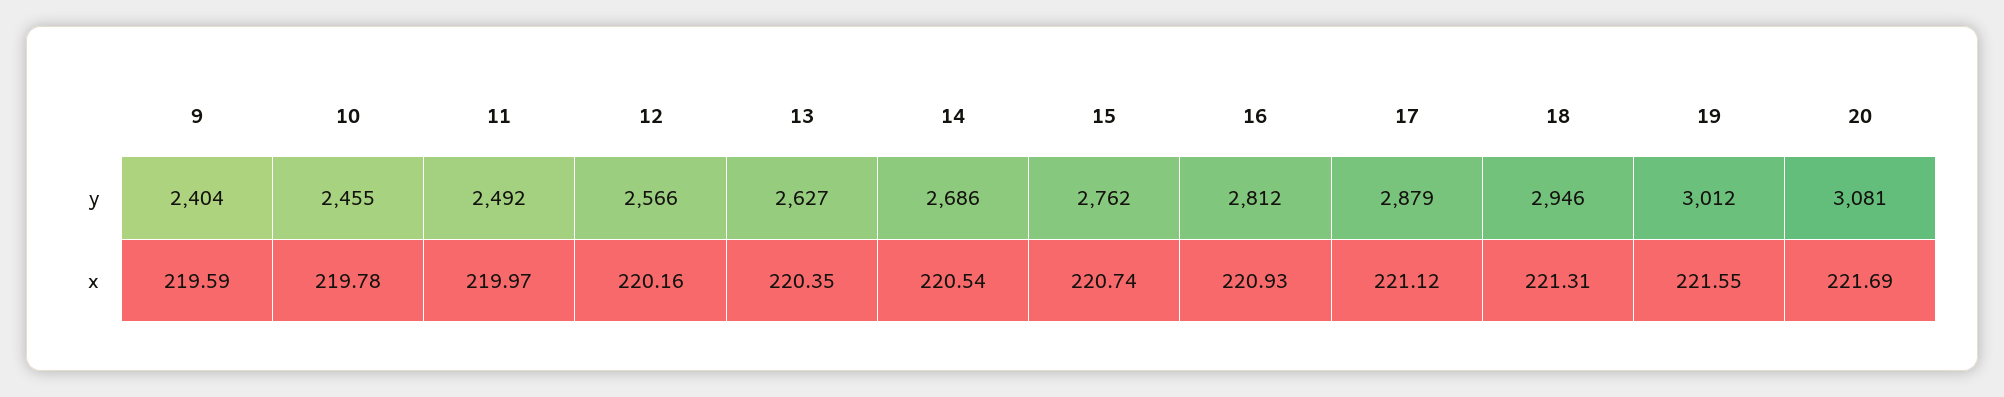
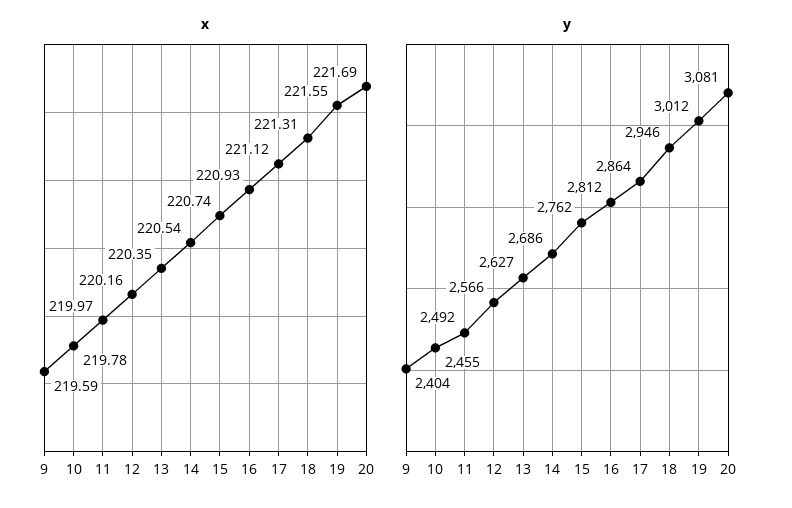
  {
    "y": {
      "9": 2404,
      "10": 2455,
      "11": 2492,
      "12": 2566,
      "13": 2627,
      "14": 2686,
      "15": 2762,
      "16": 2812,
-     "17": 2879,
+     "17": 2864,
      "18": 2946,
      "19": 3012,
      "20": 3081
    },
    "x": {
      "9": 219.59,
      "10": 219.78,
      "11": 219.97,
      "12": 220.16,
      "13": 220.35,
      "14": 220.54,
      "15": 220.74,
      "16": 220.93,
      "17": 221.12,
      "18": 221.31,
      "19": 221.55,
      "20": 221.69
    }
  }

